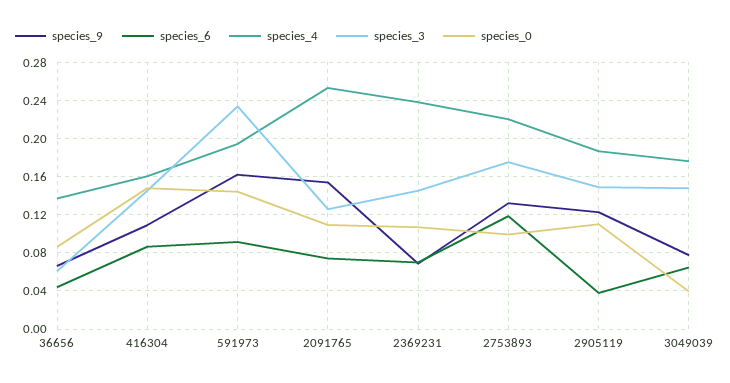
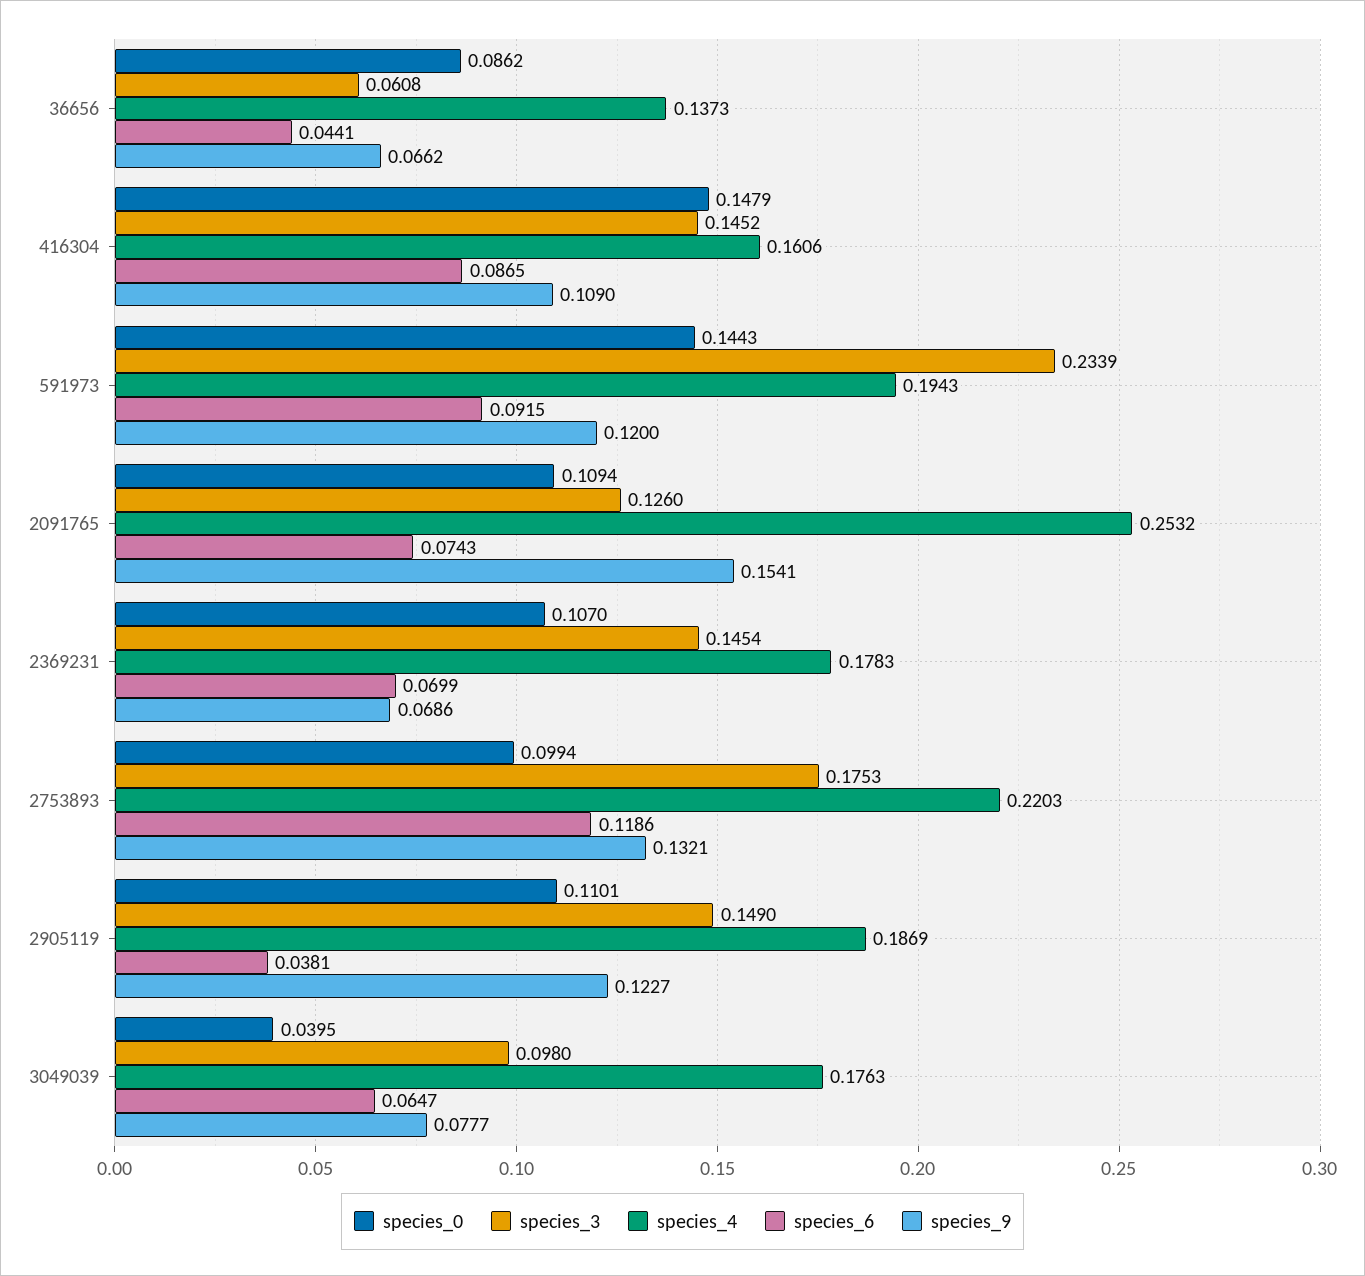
  {
    "species_9": {
      "36656": 0.0662,
      "416304": 0.109,
-     "591973": 0.16,
+     "591973": 0.12,
      "2091765": 0.1541,
      "2369231": 0.0686,
      "2753893": 0.1321,
      "2905119": 0.1227,
      "3049039": 0.0777
    },
    "species_6": {
      "36656": 0.0441,
      "416304": 0.0865,
      "591973": 0.0915,
      "2091765": 0.0743,
      "2369231": 0.0699,
      "2753893": 0.1186,
      "2905119": 0.0381,
      "3049039": 0.0647
    },
    "species_4": {
      "36656": 0.1373,
      "416304": 0.1606,
      "591973": 0.1943,
      "2091765": 0.2532,
-     "2369231": 0.24,
+     "2369231": 0.1783,
      "2753893": 0.2203,
      "2905119": 0.1869,
      "3049039": 0.1763
    },
    "species_3": {
      "36656": 0.0608,
      "416304": 0.1452,
      "591973": 0.2339,
      "2091765": 0.126,
      "2369231": 0.1454,
      "2753893": 0.1753,
      "2905119": 0.149,
-     "3049039": 0.15
+     "3049039": 0.098
    },
    "species_0": {
      "36656": 0.0862,
      "416304": 0.1479,
      "591973": 0.1443,
      "2091765": 0.1094,
      "2369231": 0.107,
      "2753893": 0.0994,
      "2905119": 0.1101,
      "3049039": 0.0395
    }
  }

